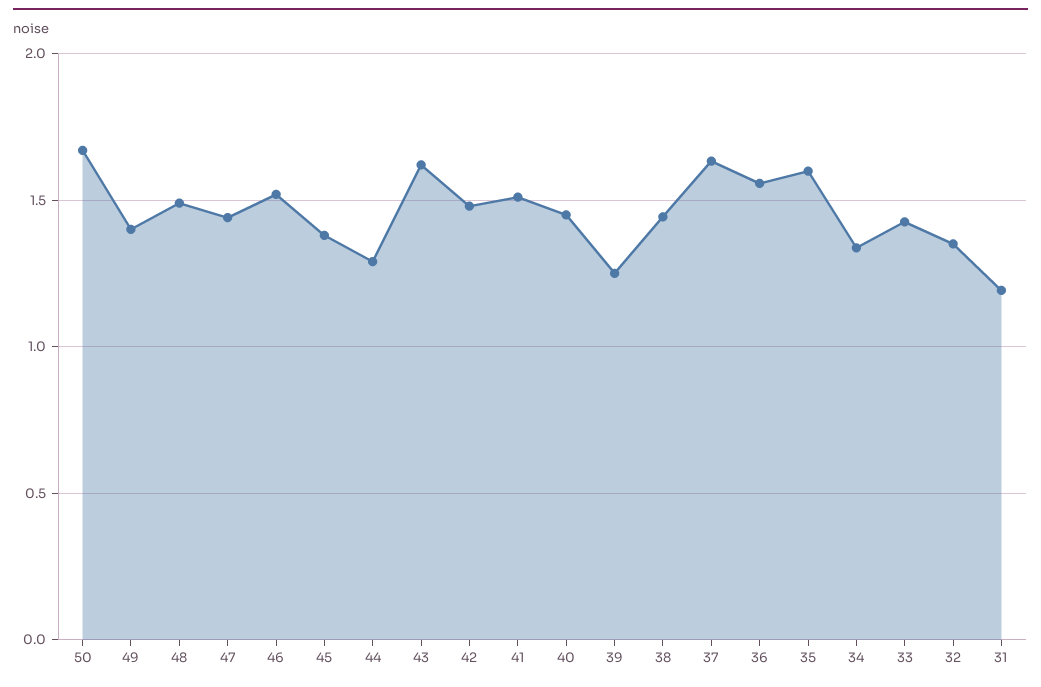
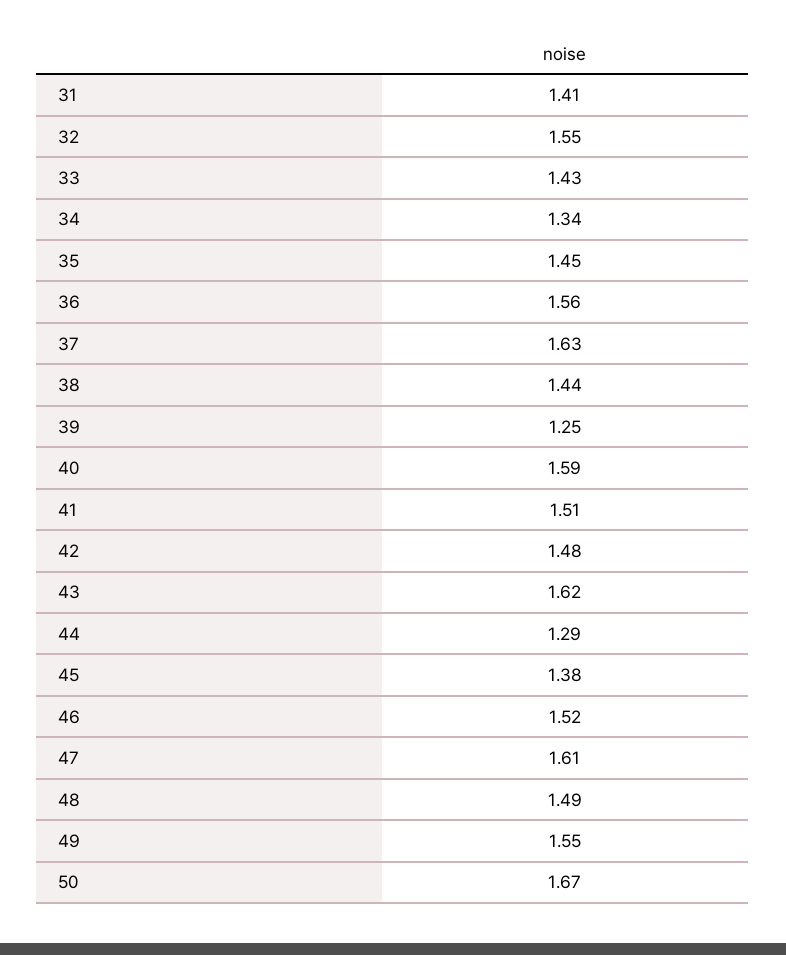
  {
    "50": 1.67,
-   "49": 1.4,
+   "49": 1.55,
    "48": 1.49,
-   "47": 1.45,
+   "47": 1.61,
    "46": 1.52,
    "45": 1.38,
    "44": 1.29,
    "43": 1.62,
    "42": 1.48,
    "41": 1.51,
-   "40": 1.45,
+   "40": 1.59,
    "39": 1.25,
    "38": 1.44,
    "37": 1.63,
    "36": 1.56,
-   "35": 1.6,
+   "35": 1.45,
    "34": 1.34,
    "33": 1.43,
-   "32": 1.35,
+   "32": 1.55,
-   "31": 1.2
+   "31": 1.41
  }

